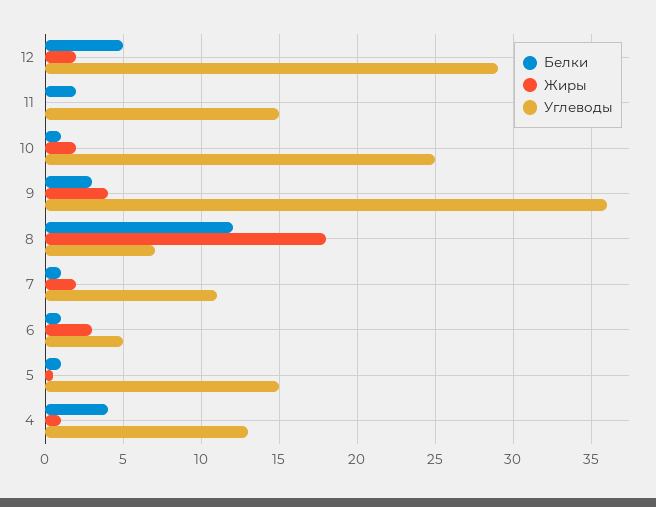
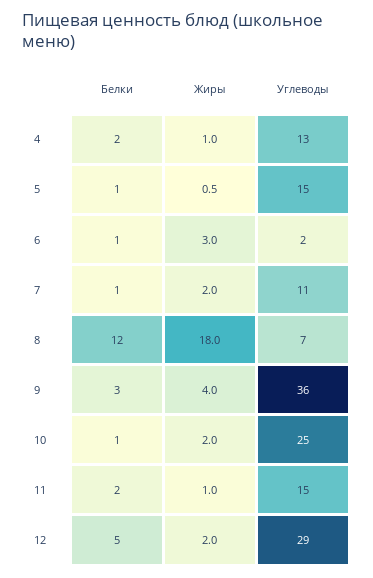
  {
    "Белки": {
      "12": 5,
      "11": 2,
      "10": 1,
      "9": 3,
      "8": 12,
      "7": 1,
      "6": 1,
      "5": 1,
-     "4": 4
+     "4": 2
    },
    "Жиры": {
      "12": 2,
-     "11": 0,
+     "11": 1,
      "10": 2,
      "9": 4,
      "8": 18,
      "7": 2,
      "6": 3,
      "5": 0.5,
      "4": 1
    },
    "Углеводы": {
      "12": 29,
      "11": 15,
      "10": 25,
      "9": 36,
      "8": 7,
      "7": 11,
-     "6": 5,
+     "6": 2,
      "5": 15,
      "4": 13
    }
  }

